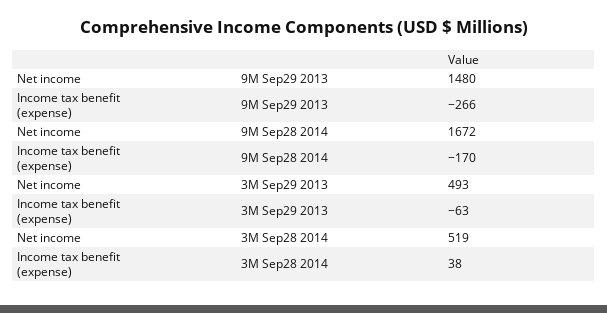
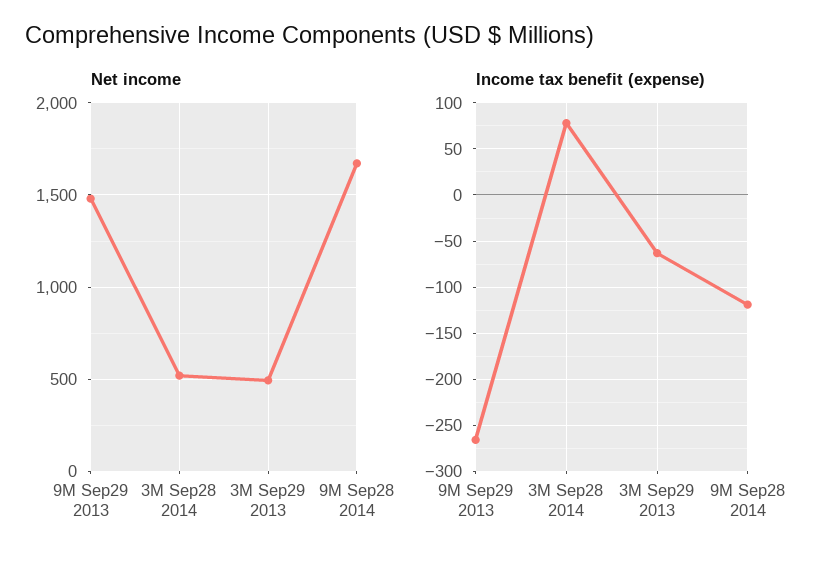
  {
    "Net income": {
      "9M Sep29 2013": 1480,
      "9M Sep28 2014": 1672,
      "3M Sep29 2013": 493,
      "3M Sep28 2014": 519
    },
    "Income tax benefit (expense)": {
      "9M Sep29 2013": -266,
-     "9M Sep28 2014": -170,
+     "9M Sep28 2014": -120,
      "3M Sep29 2013": -63,
-     "3M Sep28 2014": 38
+     "3M Sep28 2014": 80
    }
  }

